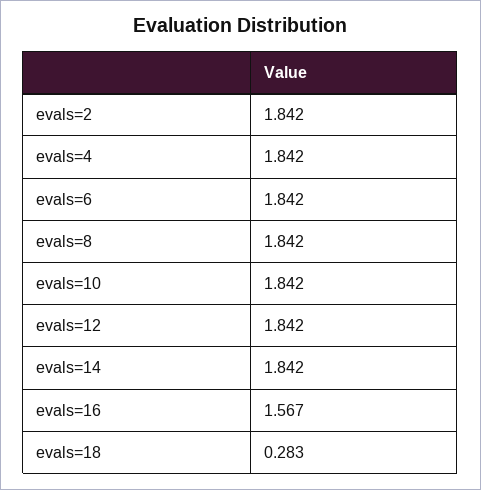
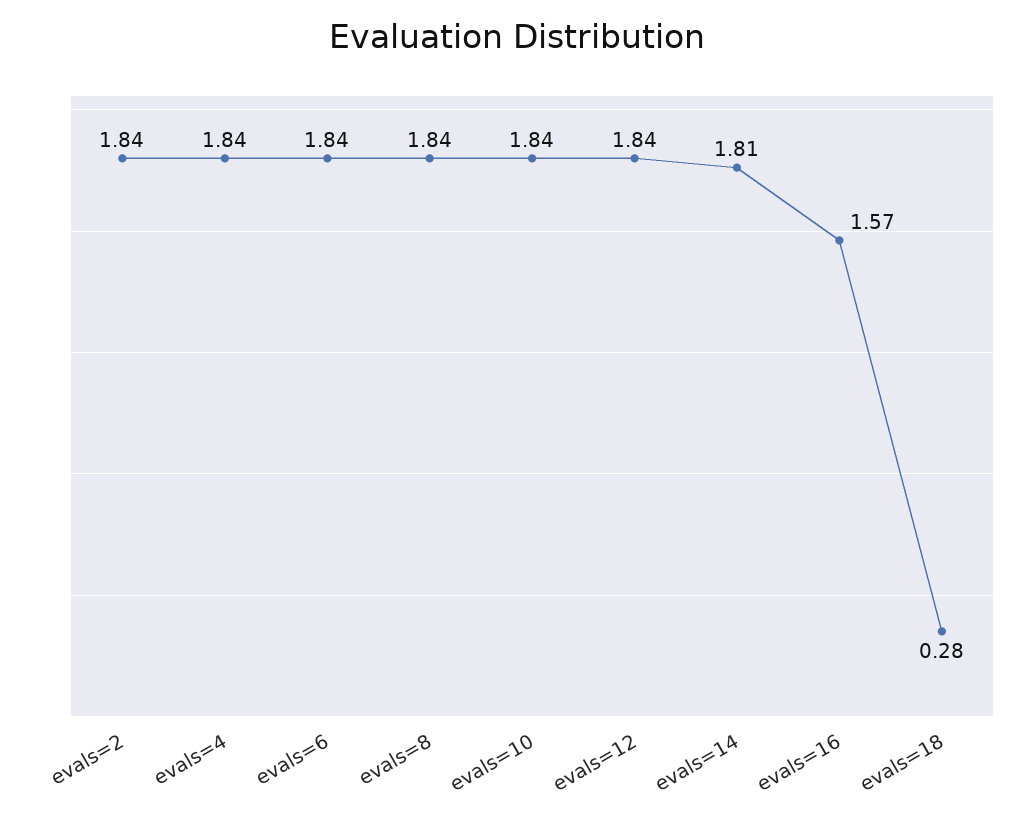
  {
    "evals=2": 1.842,
    "evals=4": 1.842,
    "evals=6": 1.842,
    "evals=8": 1.842,
    "evals=10": 1.842,
    "evals=12": 1.842,
-   "evals=14": 1.842,
+   "evals=14": 1.81,
    "evals=16": 1.567,
    "evals=18": 0.283
  }

